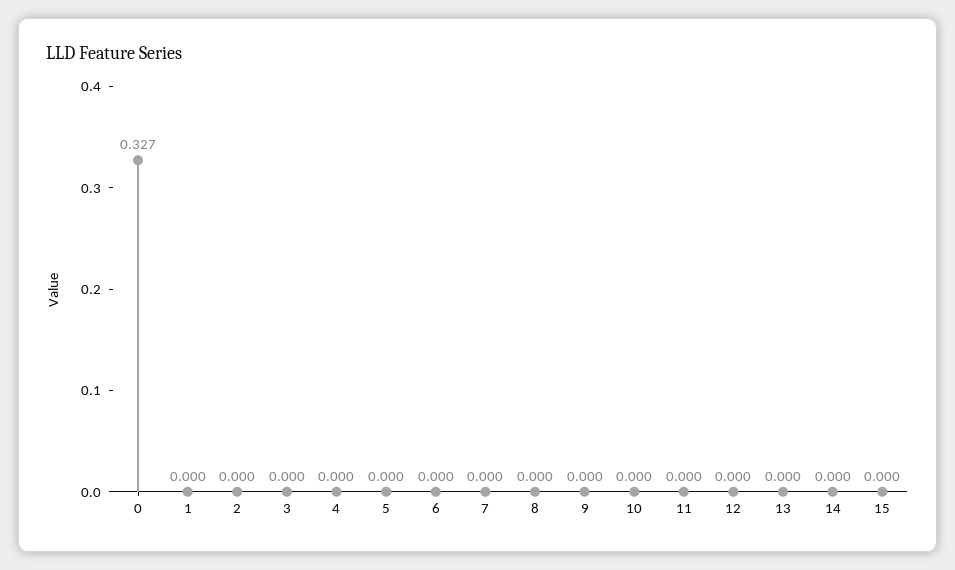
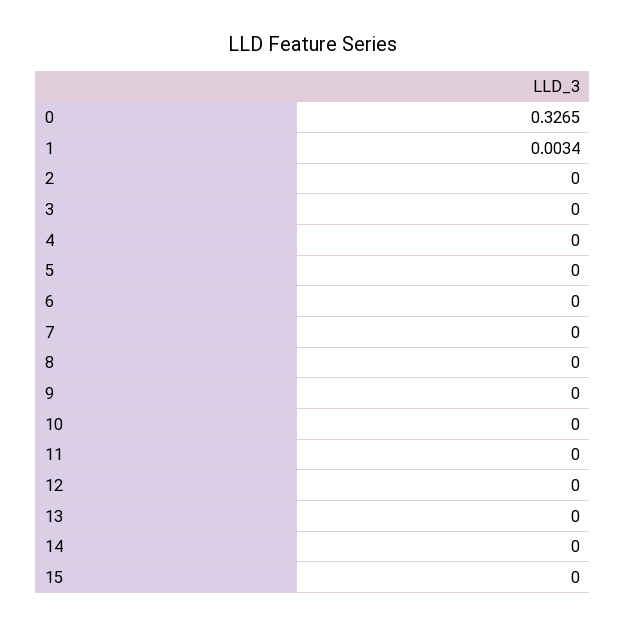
  {
    "0": 0.3265,
-   "1": 0,
+   "1": 0.0034,
    "2": 0,
    "3": 0,
    "4": 0,
    "5": 0,
    "6": 0,
    "7": 0,
    "8": 0,
    "9": 0,
    "10": 0,
    "11": 0,
    "12": 0,
    "13": 0,
    "14": 0,
    "15": 0
  }

